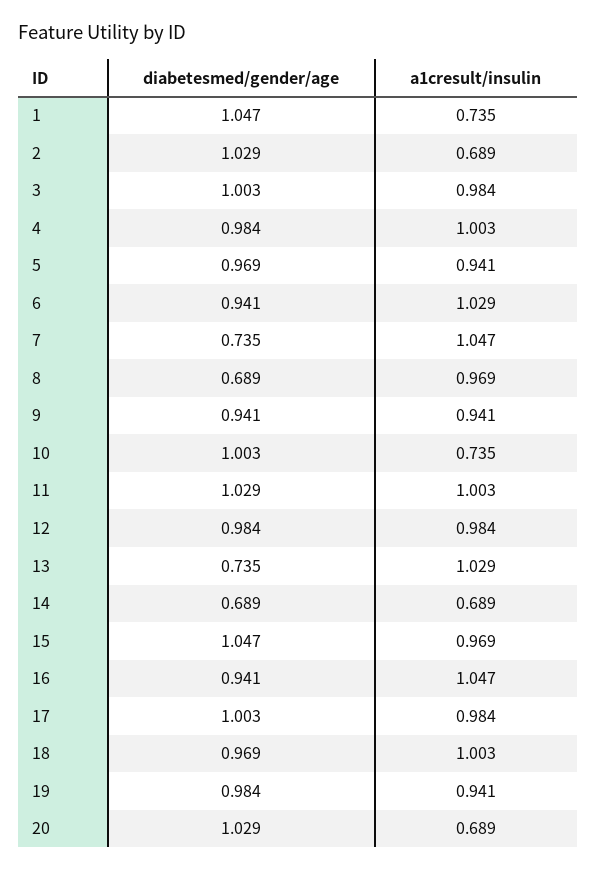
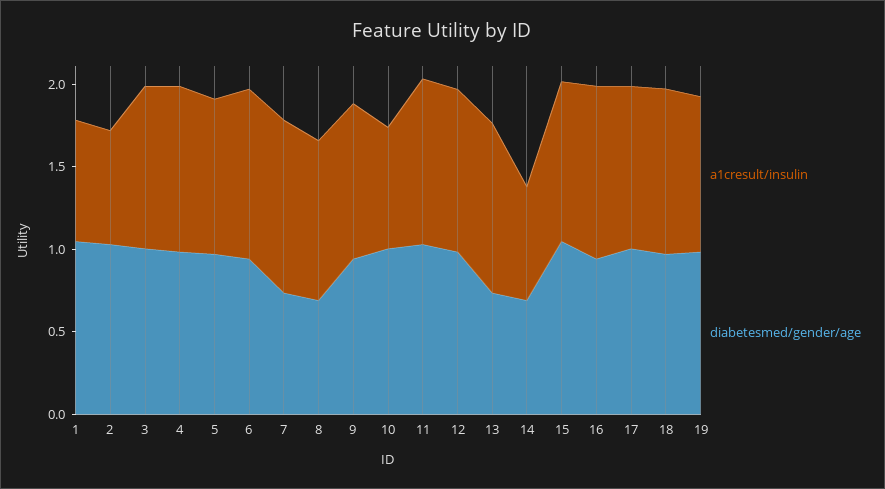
  {
    "diabetesmed/gender/age": {
      "1": 1.047,
      "2": 1.029,
      "3": 1.003,
      "4": 0.984,
      "5": 0.969,
      "6": 0.941,
      "7": 0.735,
      "8": 0.689,
      "9": 0.941,
      "10": 1.003,
      "11": 1.029,
      "12": 0.984,
      "13": 0.735,
      "14": 0.689,
      "15": 1.047,
      "16": 0.941,
      "17": 1.003,
      "18": 0.969,
-     "19": 0.984,
+     "19": 0.984
-     "20": 1.029
    },
    "a1cresult/insulin": {
      "1": 0.735,
      "2": 0.689,
      "3": 0.984,
      "4": 1.003,
      "5": 0.941,
      "6": 1.029,
      "7": 1.047,
      "8": 0.969,
      "9": 0.941,
      "10": 0.735,
      "11": 1.003,
      "12": 0.984,
      "13": 1.029,
      "14": 0.689,
      "15": 0.969,
      "16": 1.047,
      "17": 0.984,
      "18": 1.003,
-     "19": 0.941,
+     "19": 0.941
-     "20": 0.689
    }
  }

